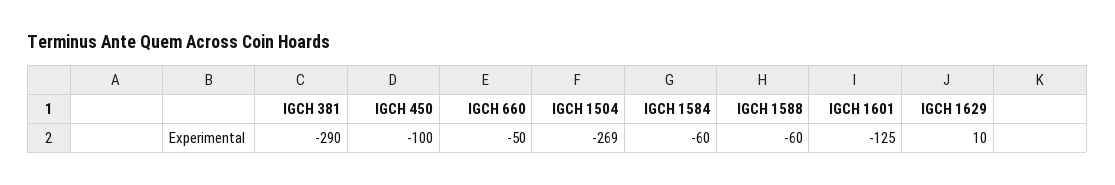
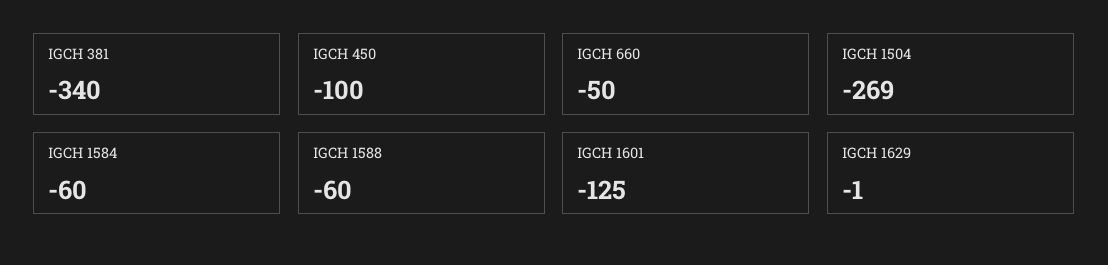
  {
-   "IGCH 381": -290,
+   "IGCH 381": -340,
    "IGCH 450": -100,
    "IGCH 660": -50,
    "IGCH 1504": -269,
    "IGCH 1584": -60,
    "IGCH 1588": -60,
    "IGCH 1601": -125,
-   "IGCH 1629": 10
+   "IGCH 1629": -1
  }

